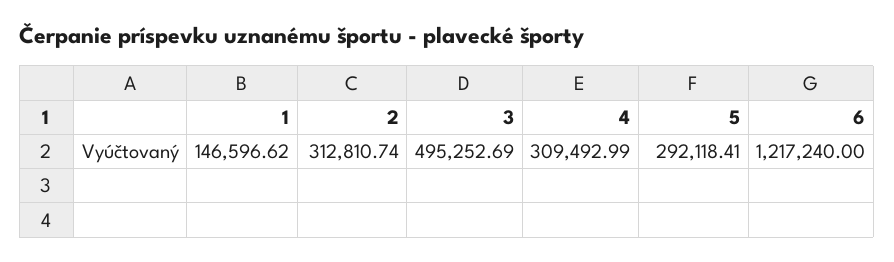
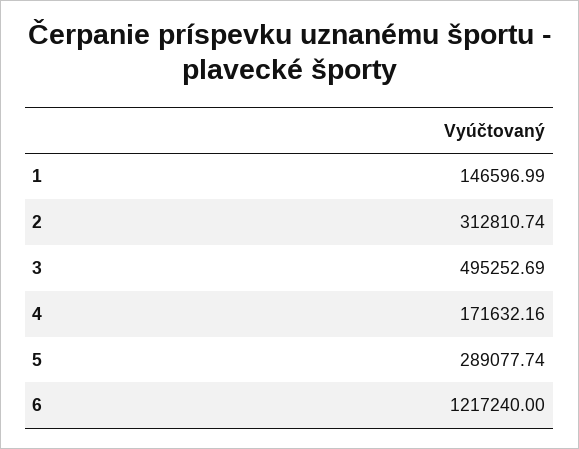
  {
-   "1": 146596.62,
+   "1": 146596.99,
    "2": 312810.74,
    "3": 495252.69,
-   "4": 309492.99,
+   "4": 171632.16,
-   "5": 292118.41,
+   "5": 289077.74,
    "6": 1217240
  }

